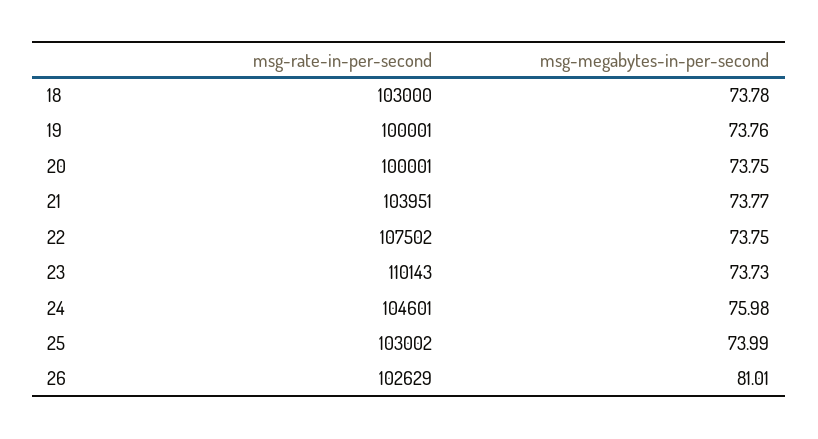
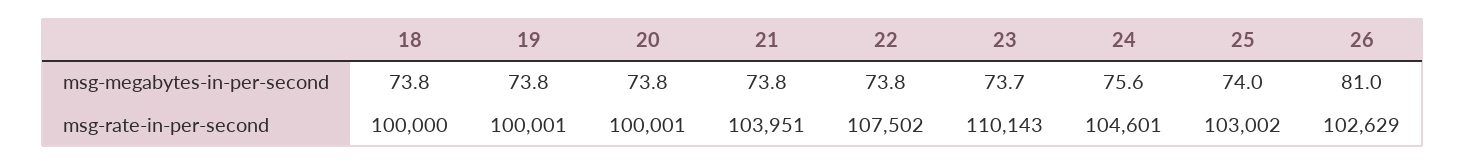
  {
    "msg-rate-in-per-second": {
-     "18": 103000,
+     "18": 100000,
      "19": 100001,
      "20": 100001,
      "21": 103951,
      "22": 107502,
      "23": 110143,
      "24": 104601,
      "25": 103002,
      "26": 102629
    },
    "msg-megabytes-in-per-second": {
      "18": 73.78,
      "19": 73.76,
      "20": 73.75,
      "21": 73.77,
      "22": 73.75,
      "23": 73.73,
-     "24": 75.98,
+     "24": 75.6,
      "25": 73.99,
      "26": 81.01
    }
  }

